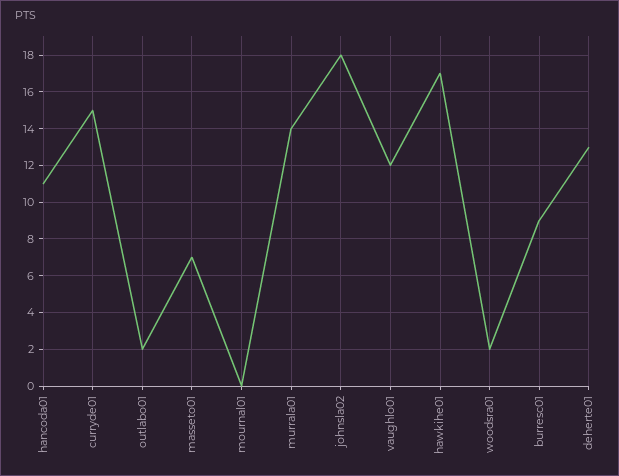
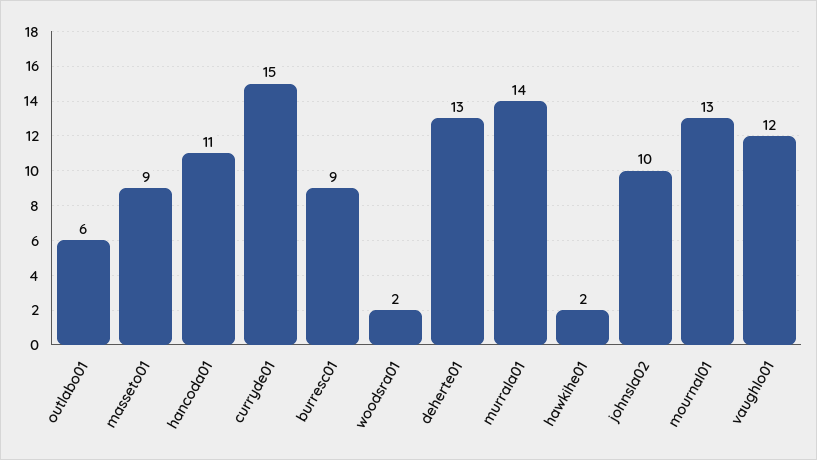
  {
    "hancoda01": 11,
    "curryde01": 15,
-   "outlabo01": 2,
+   "outlabo01": 6,
-   "masseto01": 7,
+   "masseto01": 9,
-   "mournal01": 0,
+   "mournal01": 13,
    "murrala01": 14,
-   "johnsla02": 18,
+   "johnsla02": 10,
    "vaughlo01": 12,
-   "hawkihe01": 17,
+   "hawkihe01": 2,
    "woodsra01": 2,
    "burresc01": 9,
    "deherte01": 13
  }

